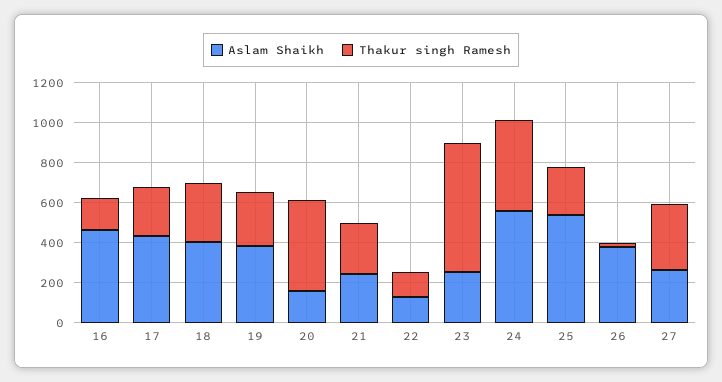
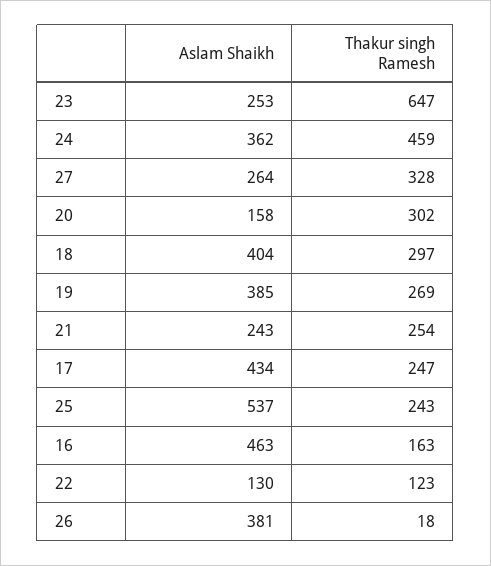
  {
    "Aslam Shaikh": {
      "16": 463,
      "17": 434,
      "18": 404,
      "19": 385,
      "20": 158,
      "21": 243,
      "22": 130,
      "23": 253,
-     "24": 550,
+     "24": 362,
      "25": 537,
      "26": 381,
      "27": 264
    },
    "Thakur singh Ramesh": {
      "16": 163,
      "17": 247,
      "18": 297,
      "19": 269,
-     "20": 450,
+     "20": 302,
      "21": 254,
      "22": 123,
      "23": 647,
      "24": 459,
      "25": 243,
      "26": 18,
      "27": 328
    }
  }

